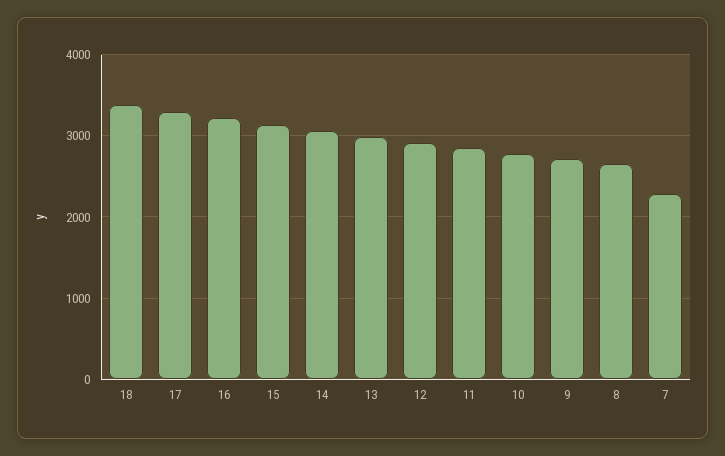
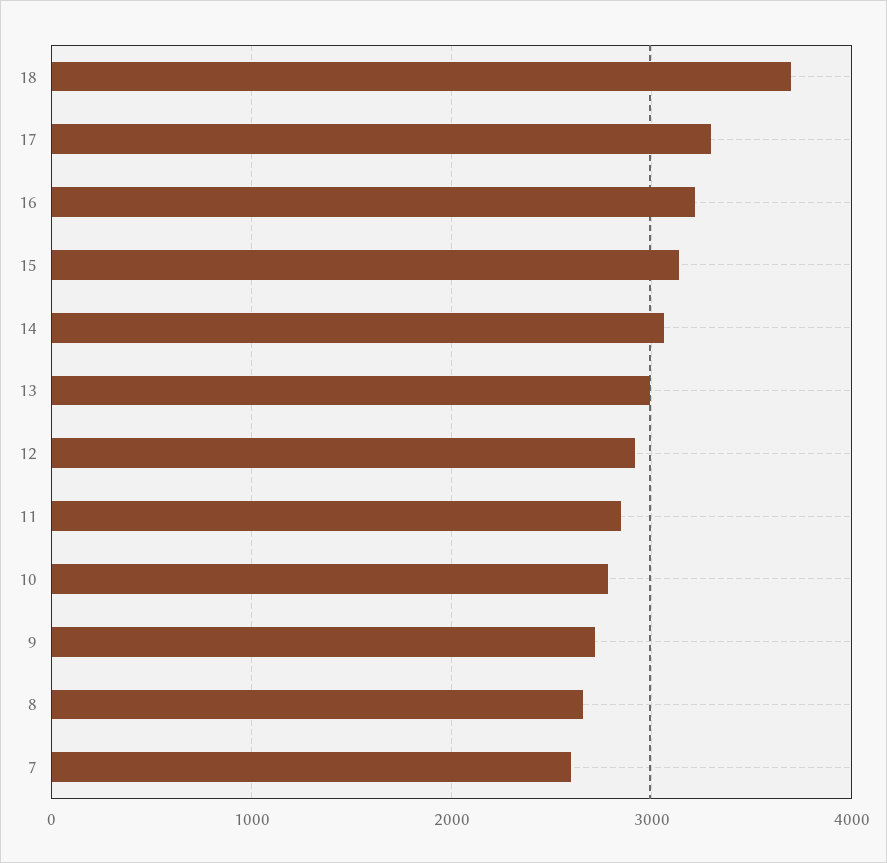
  {
-   "18": 3400,
+   "18": 3700,
    "17": 3300,
    "16": 3200,
    "15": 3100,
    "14": 3100,
    "13": 3000,
    "12": 2900,
    "11": 2800,
    "10": 2800,
    "9": 2700,
    "8": 2700,
-   "7": 2300
+   "7": 2600
  }

